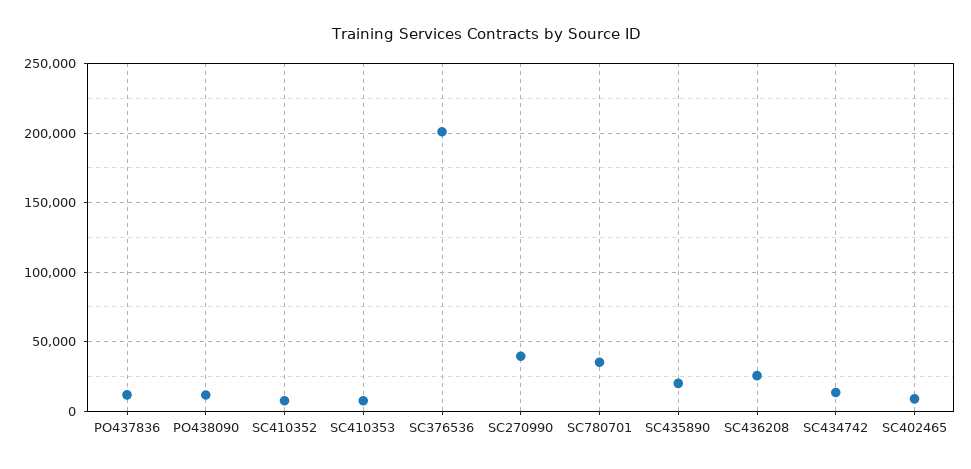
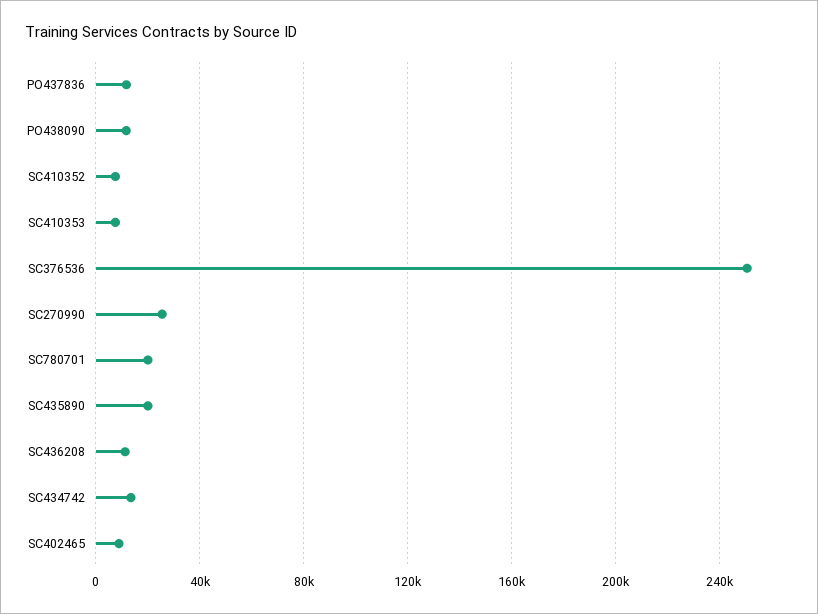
  {
    "PO437836": 10000,
    "PO438090": 10000,
    "SC410352": 10000,
    "SC410353": 10000,
-   "SC376536": 200000,
+   "SC376536": 250000,
-   "SC270990": 40000,
+   "SC270990": 25000,
-   "SC780701": 35000,
+   "SC780701": 20000,
    "SC435890": 20000,
-   "SC436208": 25000,
+   "SC436208": 10000,
    "SC434742": 15000,
    "SC402465": 10000
  }

